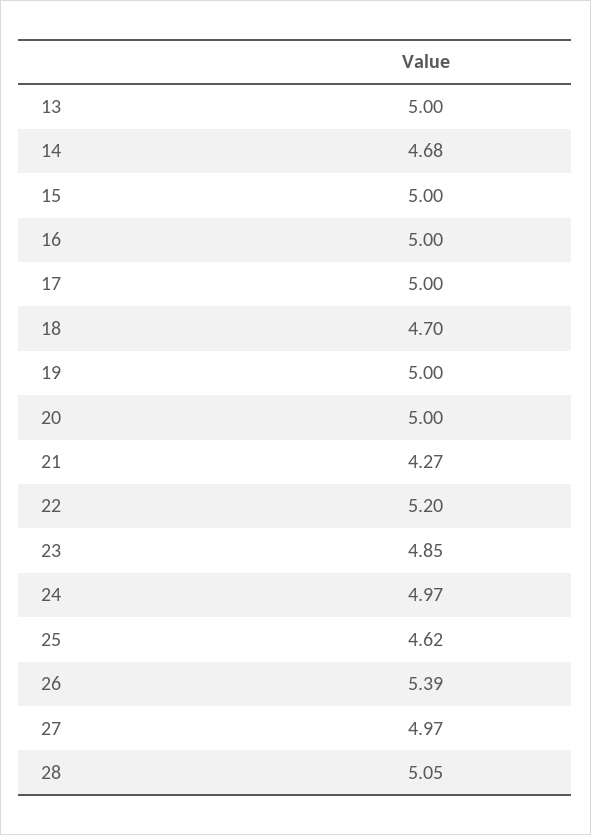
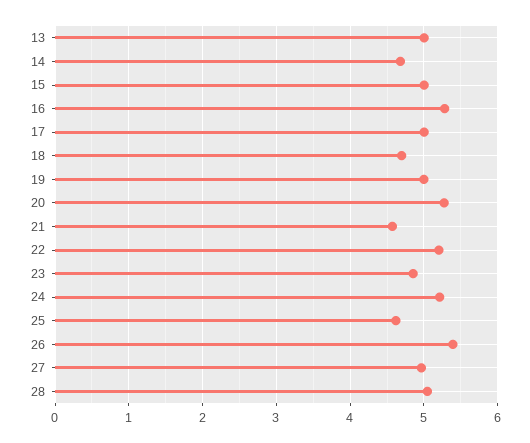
  {
    "13": 5,
    "14": 4.68,
    "15": 5,
-   "16": 5,
+   "16": 5.3,
    "17": 5,
    "18": 4.7,
    "19": 5,
-   "20": 5,
+   "20": 5.3,
-   "21": 4.27,
+   "21": 4.6,
    "22": 5.2,
    "23": 4.85,
-   "24": 4.97,
+   "24": 5.2,
    "25": 4.62,
    "26": 5.39,
    "27": 4.97,
    "28": 5.05
  }

